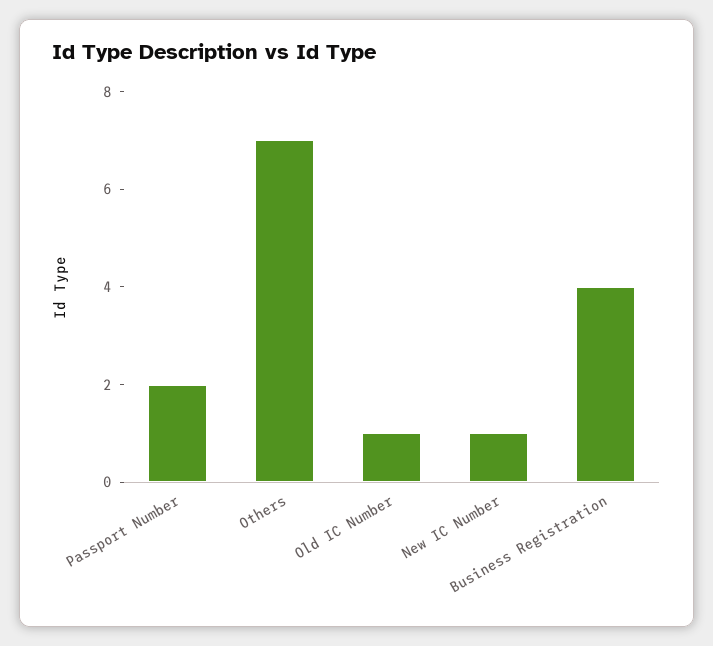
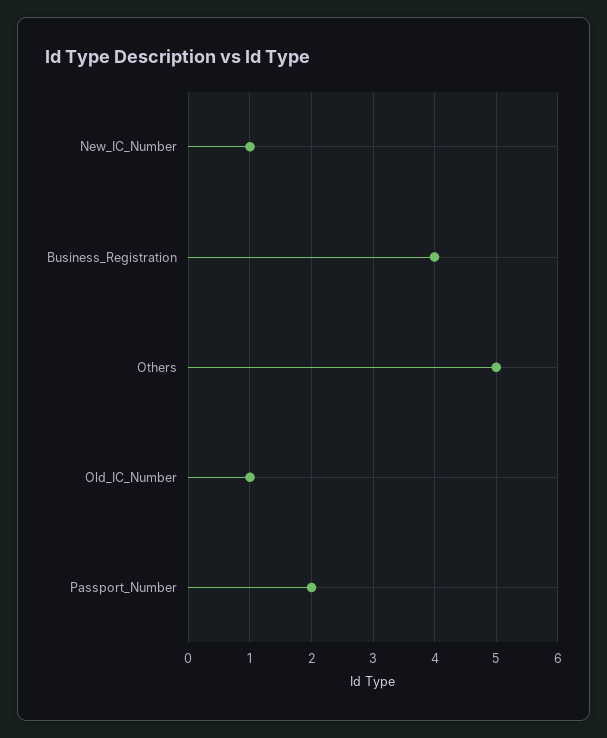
  {
    "Passport Number": 2,
-   "Others": 7,
+   "Others": 5,
    "Old IC Number": 1,
    "New IC Number": 1,
    "Business Registration": 4
  }

